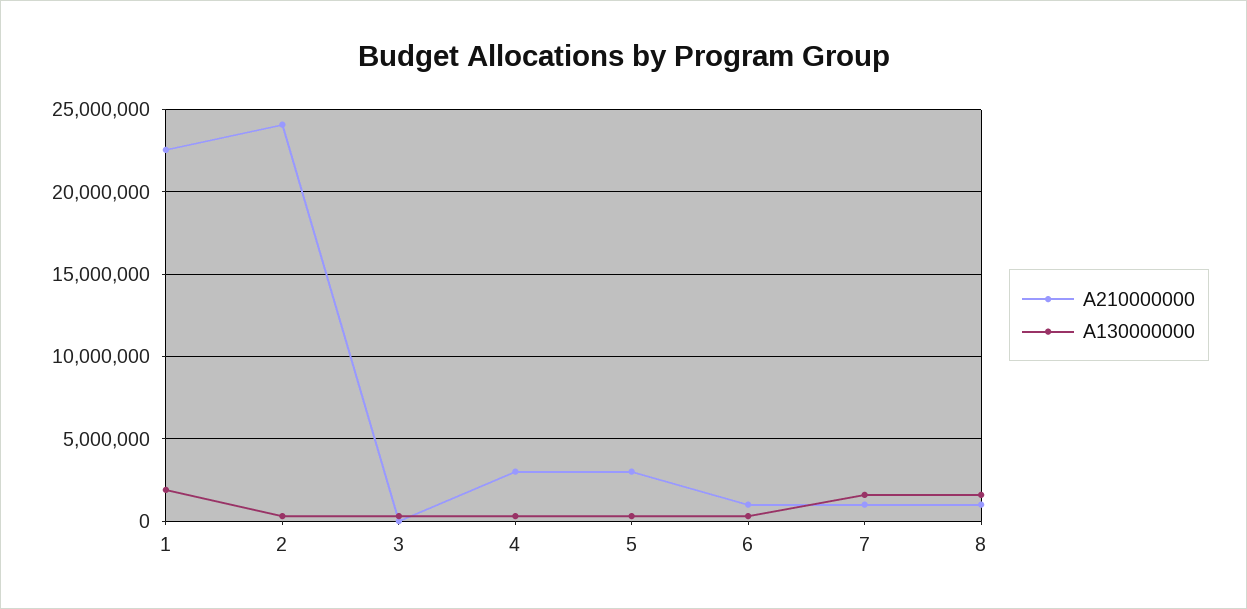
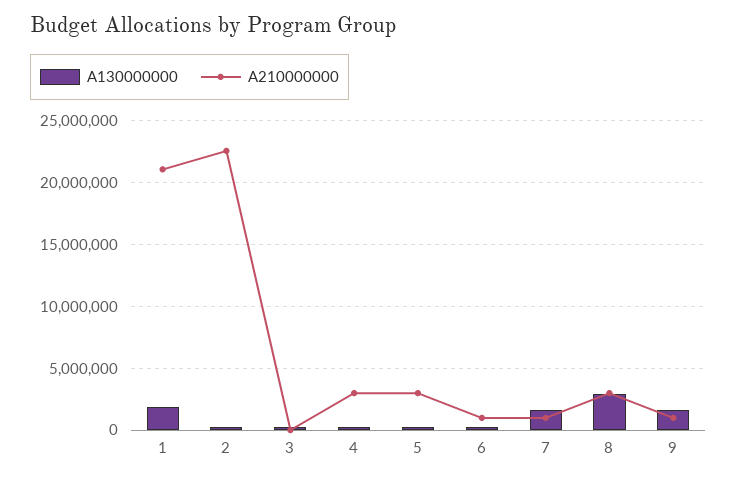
  {
    "А210000000": {
-     "1": 22500000,
+     "1": 21000000,
-     "2": 24000000,
+     "2": 22500000,
      "3": 0,
      "4": 3000000,
      "5": 3000000,
      "6": 1000000,
      "7": 1000000,
-     "8": 1000000
+     "8": 3000000,
+     "9": 1000000
    },
    "А130000000": {
      "1": 2000000,
      "2": 500000,
      "3": 500000,
      "4": 500000,
      "5": 500000,
      "6": 500000,
      "7": 1500000,
-     "8": 1500000
+     "8": 3000000,
+     "9": 1500000
    }
  }

